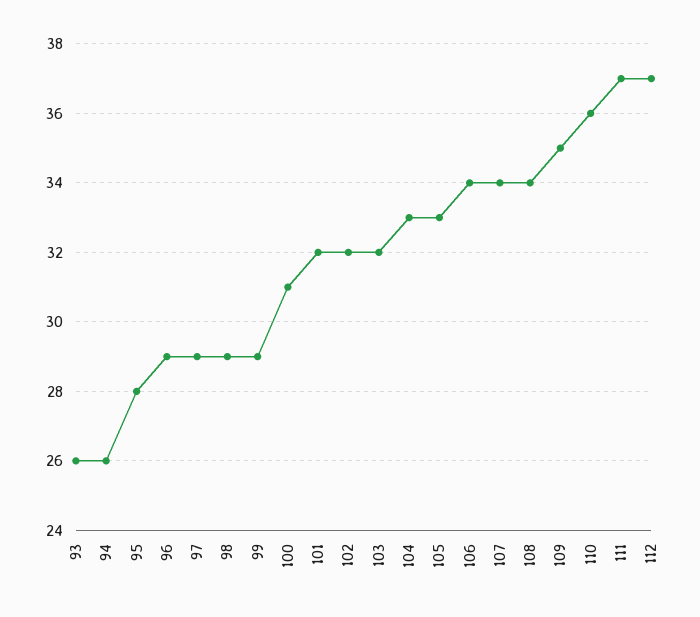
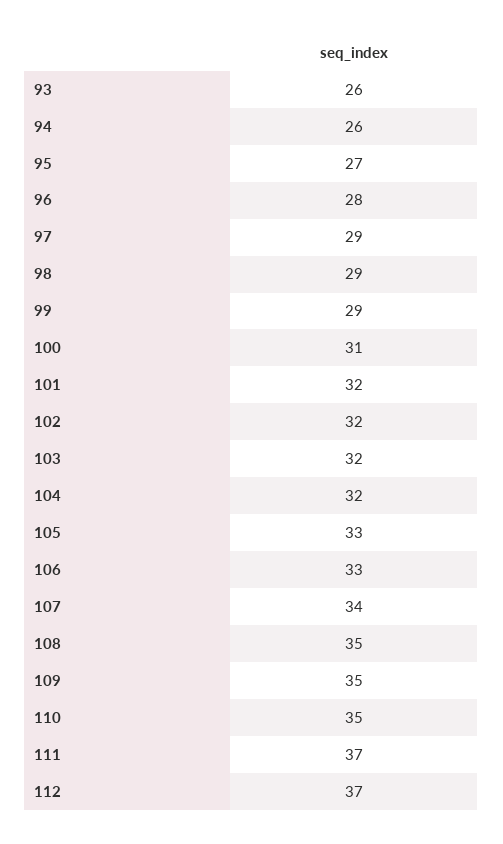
  {
    "93": 26,
    "94": 26,
-   "95": 28,
+   "95": 27,
-   "96": 29,
+   "96": 28,
    "97": 29,
    "98": 29,
    "99": 29,
    "100": 31,
    "101": 32,
    "102": 32,
    "103": 32,
-   "104": 33,
+   "104": 32,
    "105": 33,
-   "106": 34,
+   "106": 33,
    "107": 34,
-   "108": 34,
+   "108": 35,
    "109": 35,
-   "110": 36,
+   "110": 35,
    "111": 37,
    "112": 37
  }

